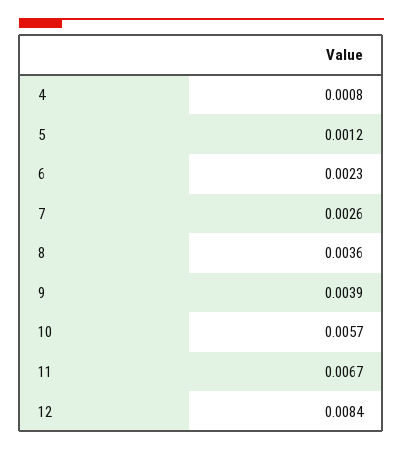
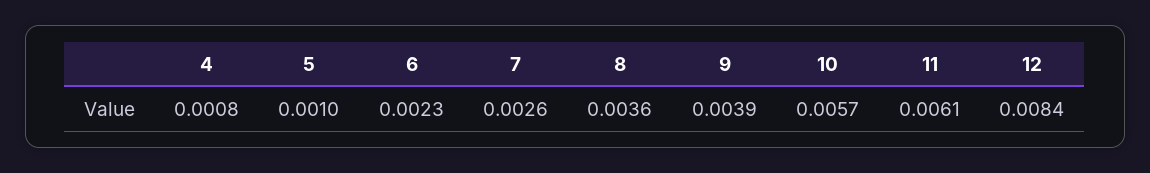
  {
    "4": 0.0008,
-   "5": 0.0012,
+   "5": 0.001,
    "6": 0.0023,
    "7": 0.0026,
    "8": 0.0036,
    "9": 0.0039,
    "10": 0.0057,
-   "11": 0.0067,
+   "11": 0.0061,
    "12": 0.0084
  }

